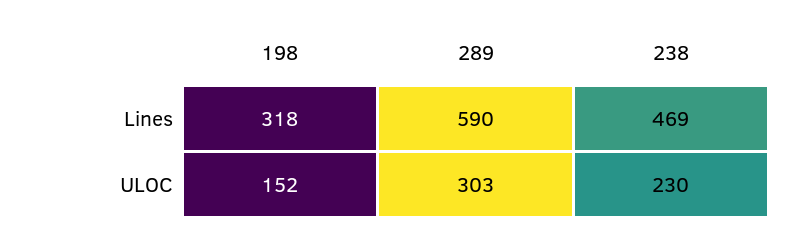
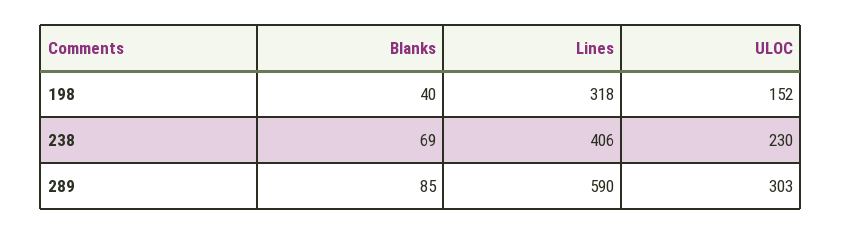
  {
    "198": {
      "Lines": 318,
-     "ULOC": 152
+     "ULOC": 152,
+     "Blanks": 40
    },
    "289": {
      "Lines": 590,
-     "ULOC": 303
+     "ULOC": 303,
+     "Blanks": 85
    },
    "238": {
-     "Lines": 469,
+     "Lines": 406,
-     "ULOC": 230
+     "ULOC": 230,
+     "Blanks": 69
    }
  }

